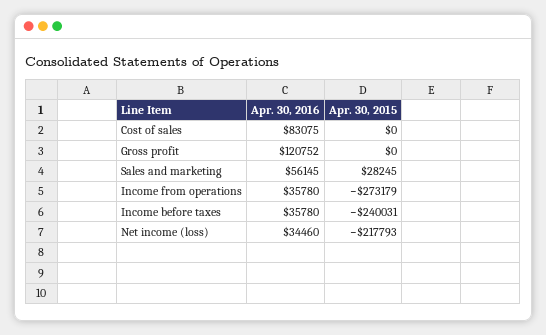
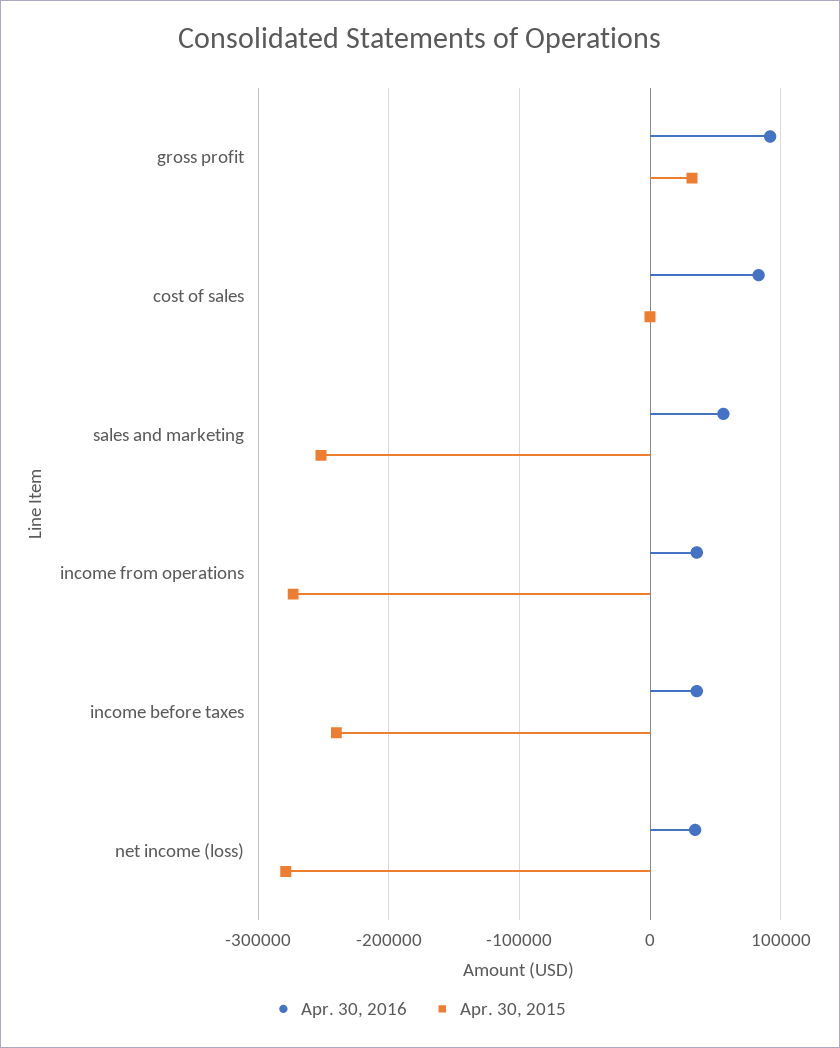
  {
    "Apr. 30, 2016": {
      "Cost of sales": 83075,
-     "Gross profit": 120752,
+     "Gross profit": 90000,
      "Sales and marketing": 56145,
      "Income from operations": 35780,
      "Income before taxes": 35780,
      "Net income (loss)": 34460
    },
    "Apr. 30, 2015": {
      "Cost of sales": 0,
-     "Gross profit": 0,
+     "Gross profit": 30000,
-     "Sales and marketing": 28245,
+     "Sales and marketing": -250000,
      "Income from operations": -273179,
      "Income before taxes": -240031,
-     "Net income (loss)": -217793
+     "Net income (loss)": -280000
    }
  }

